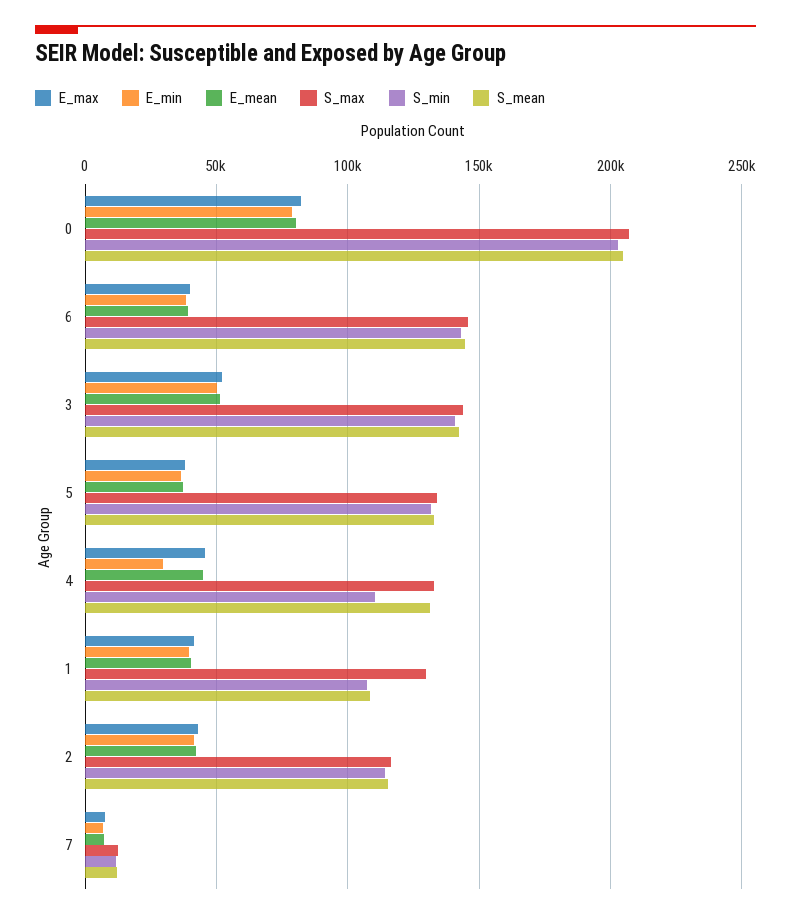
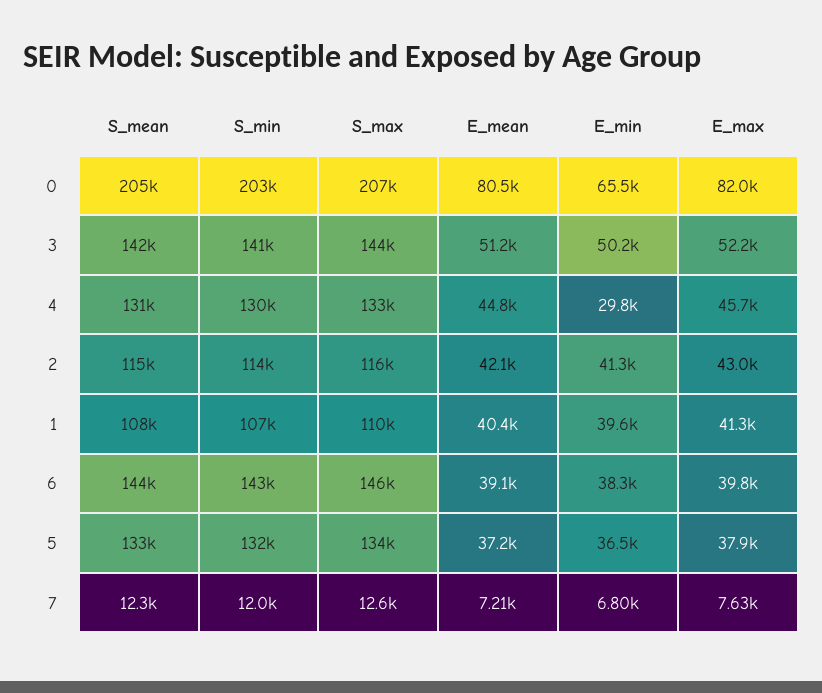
  {
    "E_max": {
      "0": 82000,
      "6": 39800,
      "3": 52200,
      "5": 37900,
      "4": 45700,
      "1": 41300,
      "2": 43000,
      "7": 7630
    },
    "E_min": {
-     "0": 80000,
+     "0": 65500,
      "6": 38300,
      "3": 50200,
      "5": 36500,
      "4": 29800,
      "1": 39600,
      "2": 41300,
      "7": 6800
    },
    "E_mean": {
      "0": 80500,
      "6": 39100,
      "3": 51200,
      "5": 37200,
      "4": 44800,
      "1": 40400,
      "2": 42100,
      "7": 7210
    },
    "S_max": {
      "0": 207000,
      "6": 146000,
      "3": 144000,
      "5": 134000,
      "4": 133000,
-     "1": 130000,
+     "1": 110000,
      "2": 116000,
      "7": 12600
    },
    "S_min": {
      "0": 203000,
      "6": 143000,
      "3": 141000,
      "5": 132000,
-     "4": 110000,
+     "4": 130000,
      "1": 107000,
      "2": 114000,
      "7": 12000
    },
    "S_mean": {
      "0": 205000,
      "6": 144000,
      "3": 142000,
      "5": 133000,
      "4": 131000,
      "1": 108000,
      "2": 115000,
      "7": 12300
    }
  }

